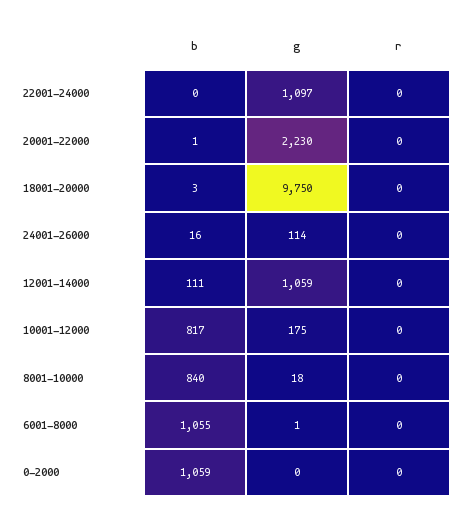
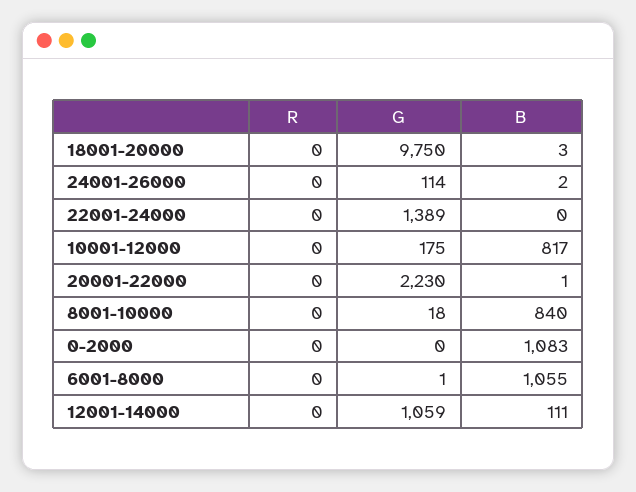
  {
    "b": {
      "22001-24000": 0,
      "20001-22000": 1,
      "18001-20000": 3,
-     "24001-26000": 16,
+     "24001-26000": 2,
      "12001-14000": 111,
      "10001-12000": 817,
      "8001-10000": 840,
      "6001-8000": 1055,
-     "0-2000": 1059
+     "0-2000": 1083
    },
    "g": {
-     "22001-24000": 1097,
+     "22001-24000": 1389,
      "20001-22000": 2230,
      "18001-20000": 9750,
      "24001-26000": 114,
      "12001-14000": 1059,
      "10001-12000": 175,
      "8001-10000": 18,
      "6001-8000": 1,
      "0-2000": 0
    },
    "r": {
      "22001-24000": 0,
      "20001-22000": 0,
      "18001-20000": 0,
      "24001-26000": 0,
      "12001-14000": 0,
      "10001-12000": 0,
      "8001-10000": 0,
      "6001-8000": 0,
      "0-2000": 0
    }
  }

